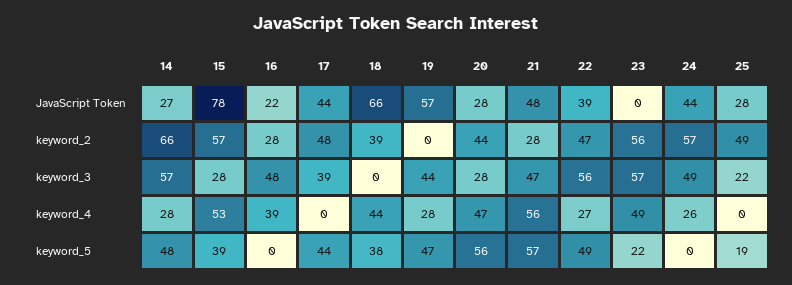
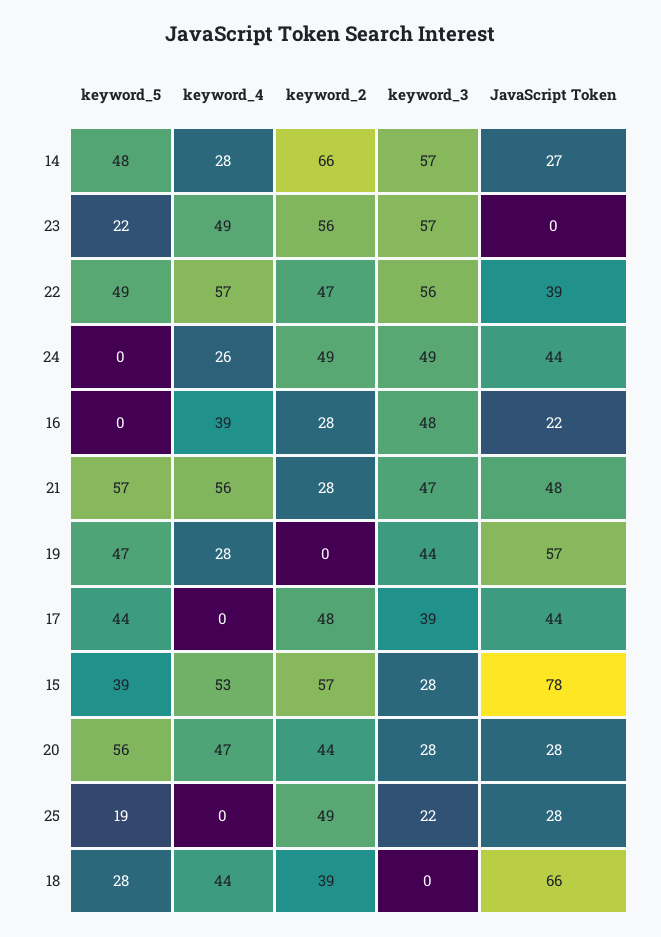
  {
    "14": {
      "JavaScript Token": 27,
      "keyword_2": 66,
      "keyword_3": 57,
      "keyword_4": 28,
      "keyword_5": 48
    },
    "15": {
      "JavaScript Token": 78,
      "keyword_2": 57,
      "keyword_3": 28,
      "keyword_4": 53,
      "keyword_5": 39
    },
    "16": {
      "JavaScript Token": 22,
      "keyword_2": 28,
      "keyword_3": 48,
      "keyword_4": 39,
      "keyword_5": 0
    },
    "17": {
      "JavaScript Token": 44,
      "keyword_2": 48,
      "keyword_3": 39,
      "keyword_4": 0,
      "keyword_5": 44
    },
    "18": {
      "JavaScript Token": 66,
      "keyword_2": 39,
      "keyword_3": 0,
      "keyword_4": 44,
-     "keyword_5": 38
+     "keyword_5": 28
    },
    "19": {
      "JavaScript Token": 57,
      "keyword_2": 0,
      "keyword_3": 44,
      "keyword_4": 28,
      "keyword_5": 47
    },
    "20": {
      "JavaScript Token": 28,
      "keyword_2": 44,
      "keyword_3": 28,
      "keyword_4": 47,
      "keyword_5": 56
    },
    "21": {
      "JavaScript Token": 48,
      "keyword_2": 28,
      "keyword_3": 47,
      "keyword_4": 56,
      "keyword_5": 57
    },
    "22": {
      "JavaScript Token": 39,
      "keyword_2": 47,
      "keyword_3": 56,
-     "keyword_4": 27,
+     "keyword_4": 57,
      "keyword_5": 49
    },
    "23": {
      "JavaScript Token": 0,
      "keyword_2": 56,
      "keyword_3": 57,
      "keyword_4": 49,
      "keyword_5": 22
    },
    "24": {
      "JavaScript Token": 44,
-     "keyword_2": 57,
+     "keyword_2": 49,
      "keyword_3": 49,
      "keyword_4": 26,
      "keyword_5": 0
    },
    "25": {
      "JavaScript Token": 28,
      "keyword_2": 49,
      "keyword_3": 22,
      "keyword_4": 0,
      "keyword_5": 19
    }
  }

